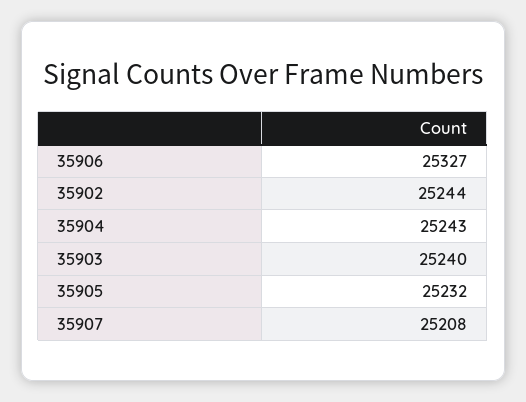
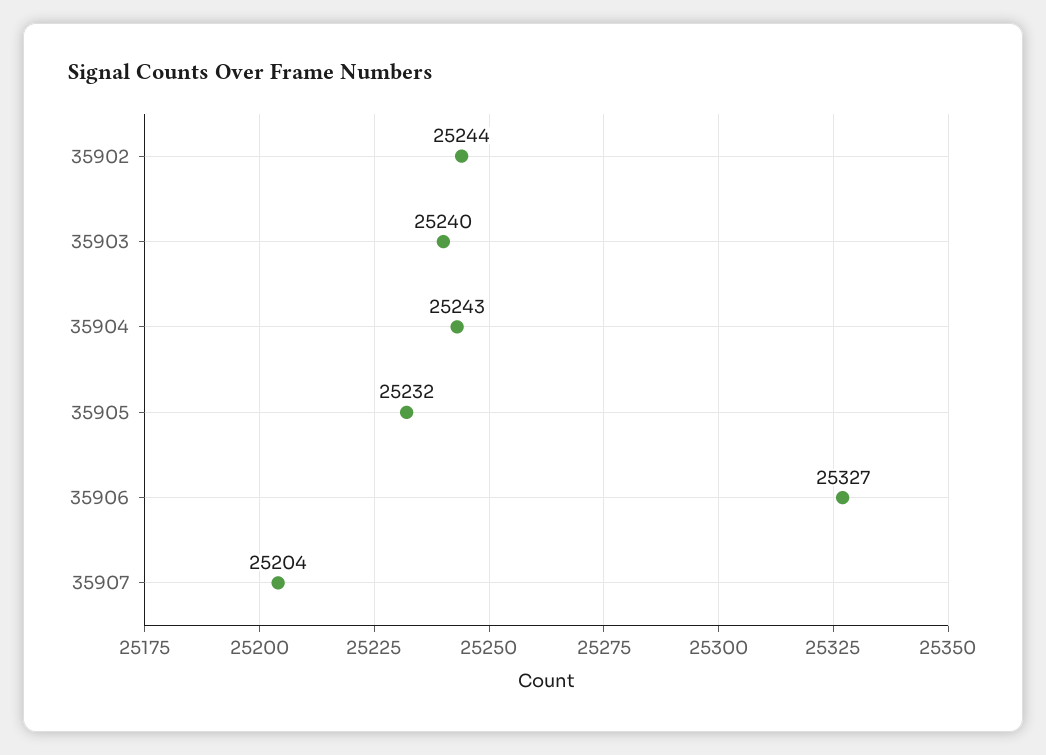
  {
    "35906": 25327,
    "35902": 25244,
    "35904": 25243,
    "35903": 25240,
    "35905": 25232,
-   "35907": 25208
+   "35907": 25204
  }

